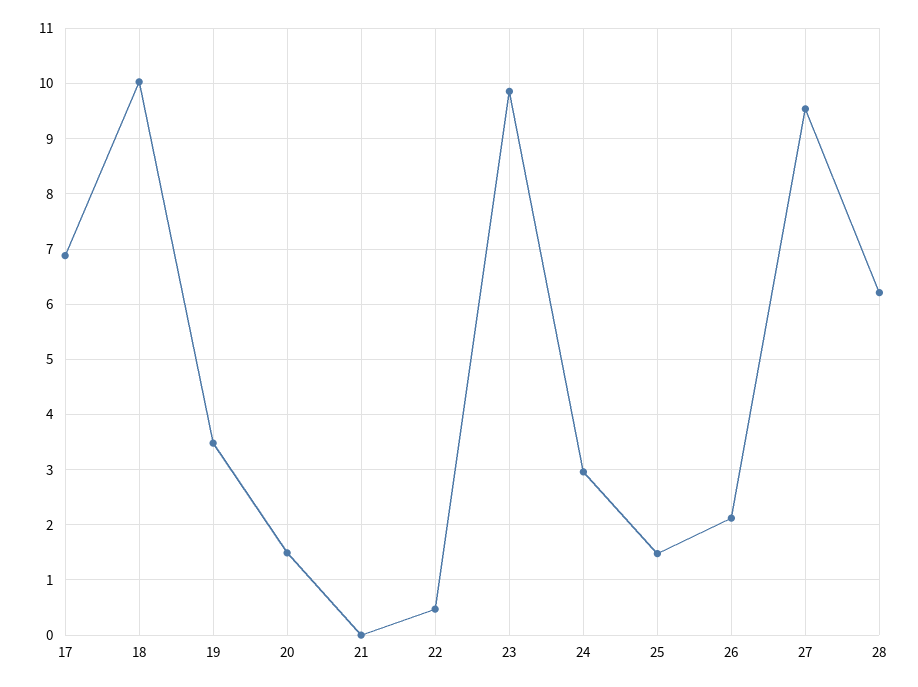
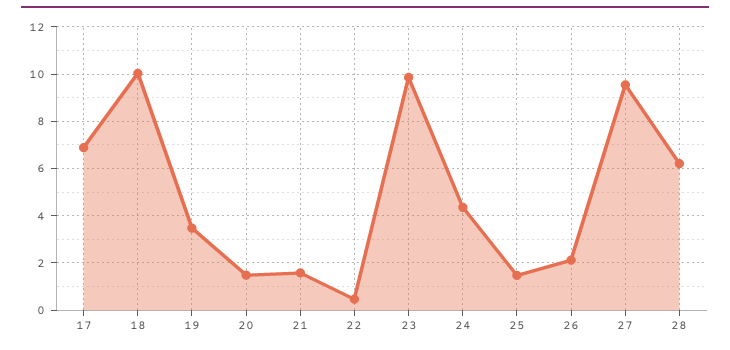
  {
    "17": 6.8,
    "18": 10,
    "19": 3.4,
    "20": 1.4,
-   "21": 0,
+   "21": 1.5,
    "22": 0.4,
    "23": 9.8,
-   "24": 3,
+   "24": 4.5,
    "25": 1.4,
    "26": 2.2,
    "27": 9.6,
    "28": 6.2
  }

